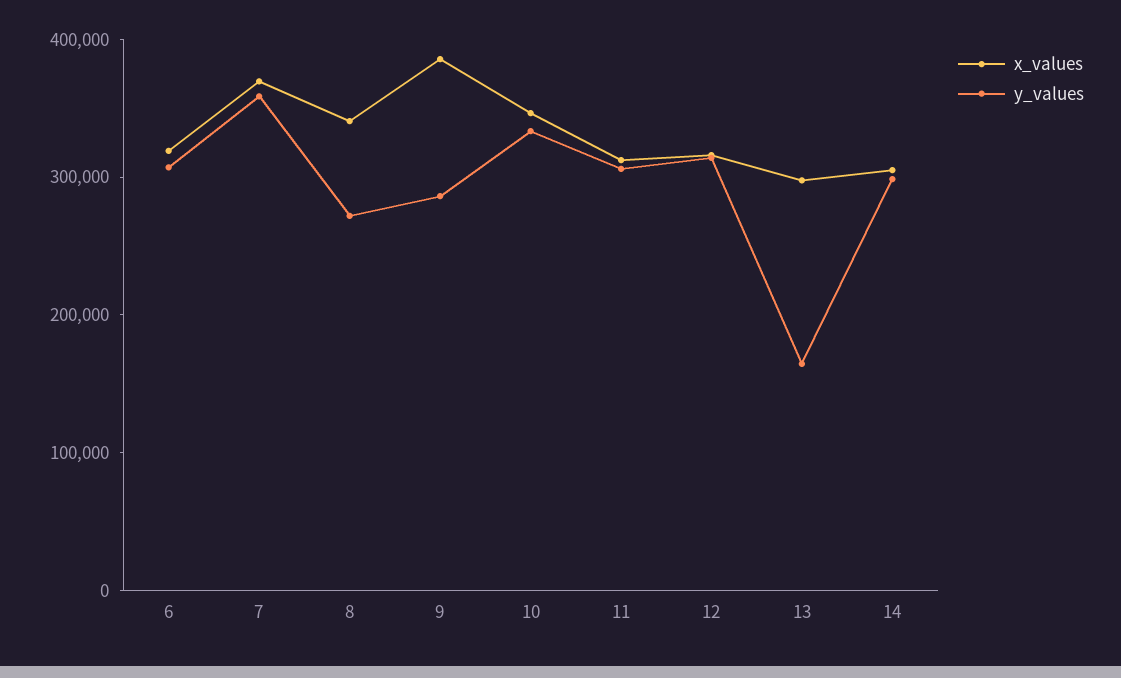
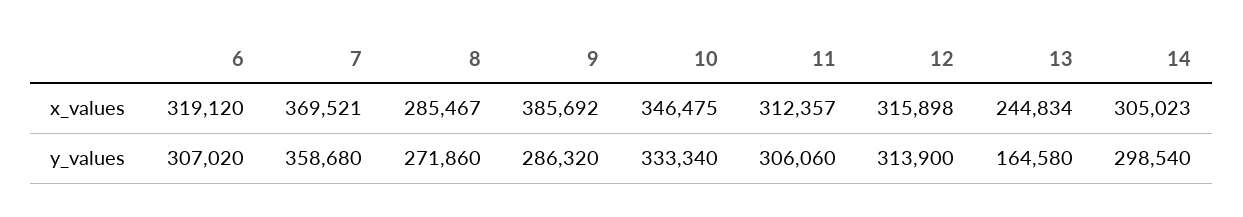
  {
    "x_values": {
      "6": 319120,
      "7": 369521,
-     "8": 340000,
+     "8": 285467,
      "9": 385692,
      "10": 346475,
      "11": 312357,
      "12": 315898,
-     "13": 300000,
+     "13": 244834,
      "14": 305023
    },
    "y_values": {
      "6": 307020,
      "7": 358680,
      "8": 271860,
      "9": 286320,
      "10": 333340,
      "11": 306060,
      "12": 313900,
      "13": 164580,
      "14": 298540
    }
  }

